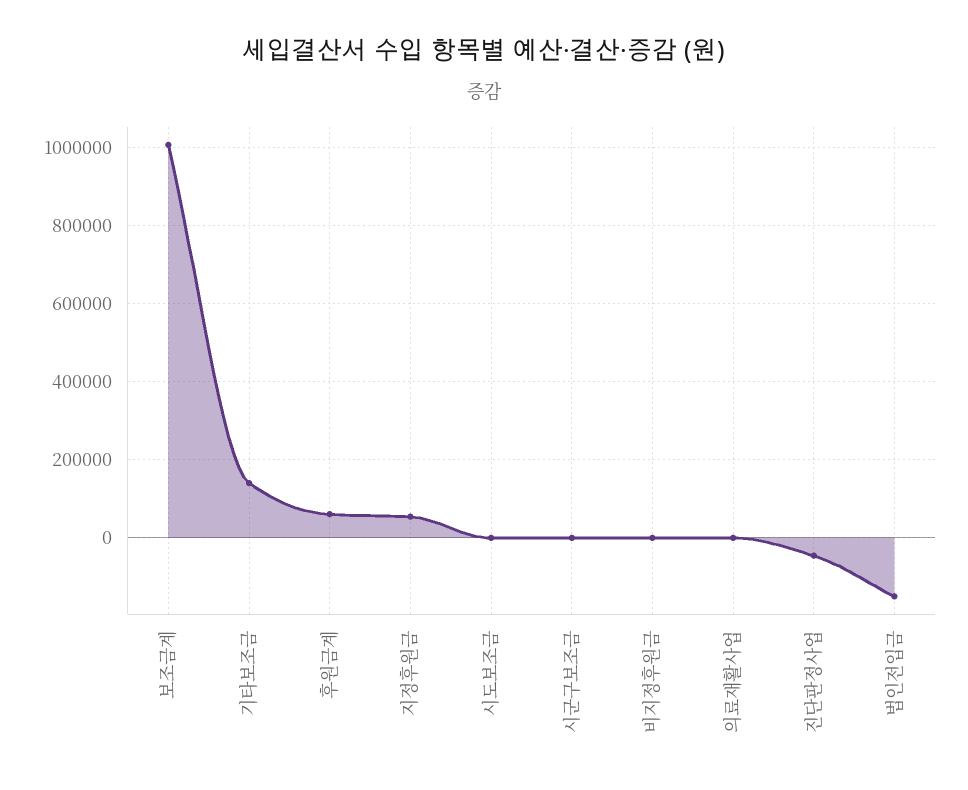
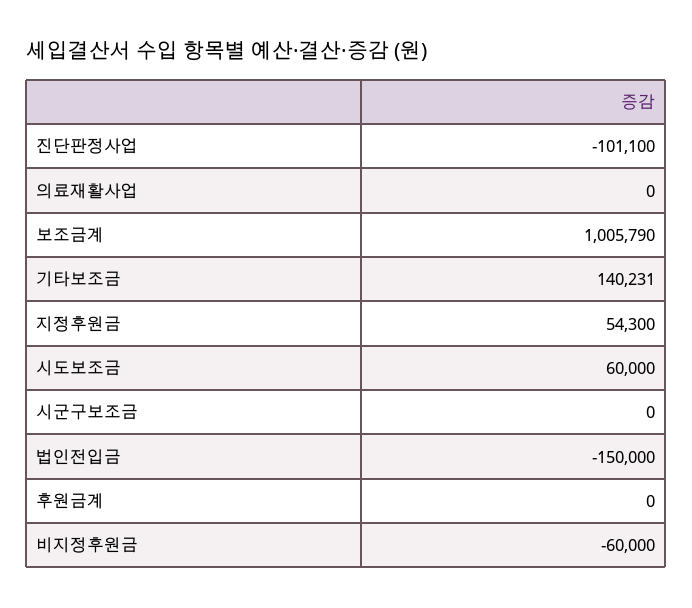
  {
    "보조금계": 1005790,
    "기타보조금": 140231,
-   "후원금계": 60000,
+   "후원금계": 0,
    "지정후원금": 54300,
-   "시도보조금": 0,
+   "시도보조금": 60000,
    "시군구보조금": 0,
-   "비지정후원금": 0,
+   "비지정후원금": -60000,
    "의료재활사업": 0,
-   "진단판정사업": -40000,
+   "진단판정사업": -101100,
    "법인전입금": -150000
  }

